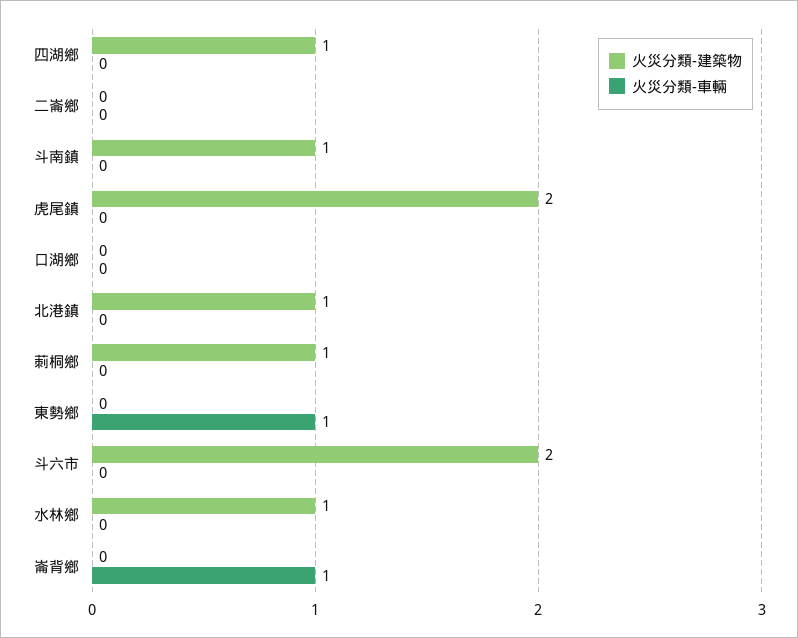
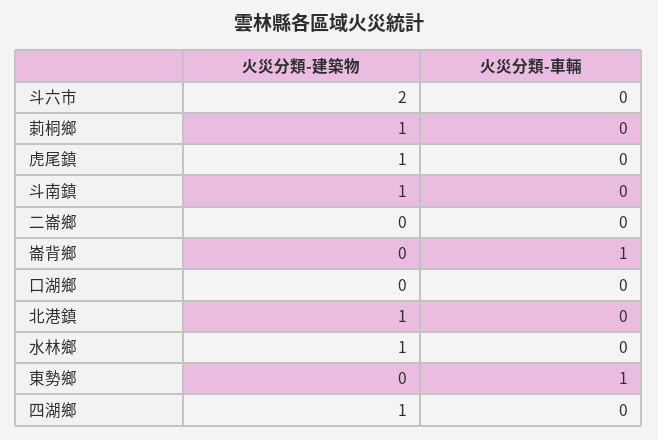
  {
    "火災分類-建築物": {
      "四湖鄉": 1,
      "二崙鄉": 0,
      "斗南鎮": 1,
-     "虎尾鎮": 2,
+     "虎尾鎮": 1,
      "口湖鄉": 0,
      "北港鎮": 1,
      "莿桐鄉": 1,
      "東勢鄉": 0,
      "斗六市": 2,
      "水林鄉": 1,
      "崙背鄉": 0
    },
    "火災分類-車輛": {
      "四湖鄉": 0,
      "二崙鄉": 0,
      "斗南鎮": 0,
      "虎尾鎮": 0,
      "口湖鄉": 0,
      "北港鎮": 0,
      "莿桐鄉": 0,
      "東勢鄉": 1,
      "斗六市": 0,
      "水林鄉": 0,
      "崙背鄉": 1
    }
  }

